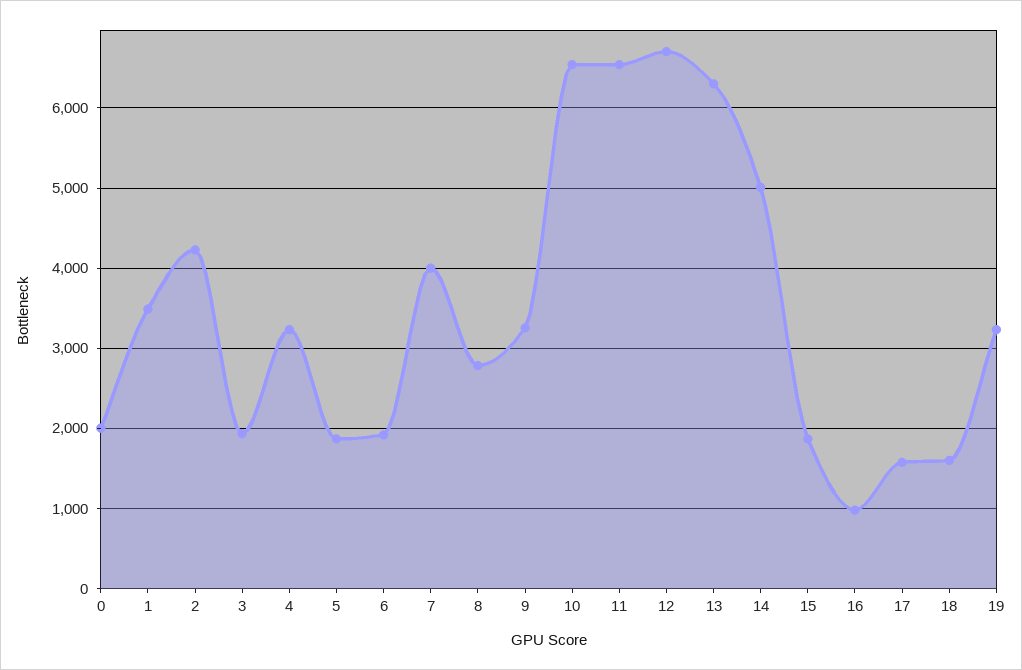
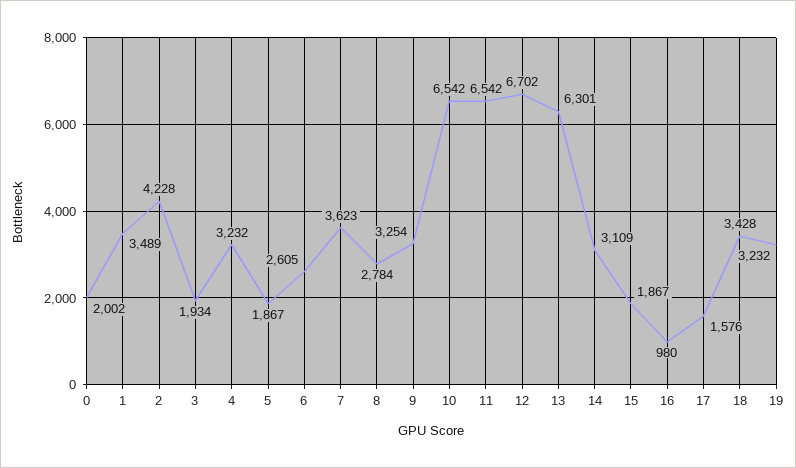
  {
    "0": 2002,
    "1": 3489,
    "2": 4228,
    "3": 1934,
    "4": 3232,
    "5": 1867,
-   "6": 1900,
+   "6": 2605,
-   "7": 4000,
+   "7": 3623,
    "8": 2784,
    "9": 3254,
    "10": 6542,
    "11": 6542,
    "12": 6702,
    "13": 6301,
-   "14": 5000,
+   "14": 3109,
    "15": 1867,
    "16": 980,
    "17": 1576,
-   "18": 1600,
+   "18": 3428,
    "19": 3232
  }

